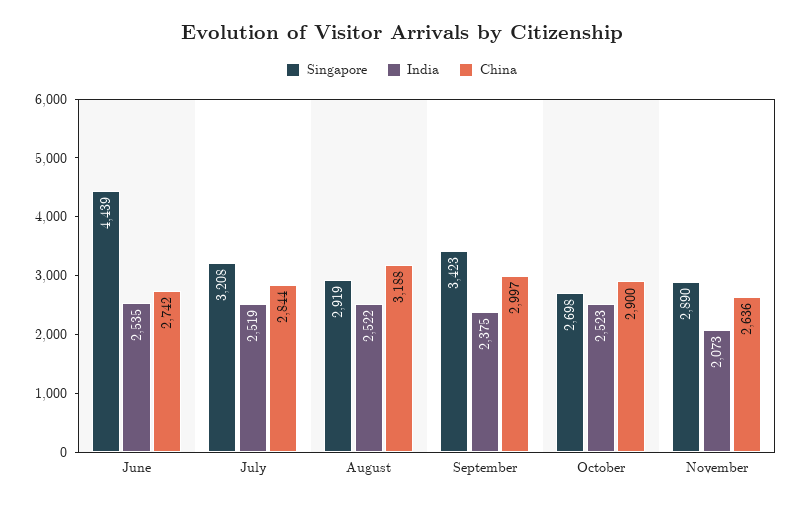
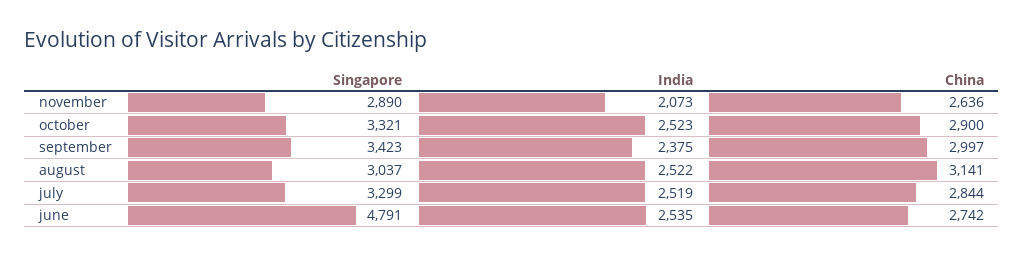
  {
    "Singapore": {
-     "June": 4439,
+     "June": 4791,
-     "July": 3208,
+     "July": 3299,
-     "August": 2919,
+     "August": 3037,
      "September": 3423,
-     "October": 2698,
+     "October": 3321,
      "November": 2890
    },
    "India": {
      "June": 2535,
      "July": 2519,
      "August": 2522,
      "September": 2375,
      "October": 2523,
      "November": 2073
    },
    "China": {
      "June": 2742,
      "July": 2844,
-     "August": 3188,
+     "August": 3141,
      "September": 2997,
      "October": 2900,
      "November": 2636
    }
  }

